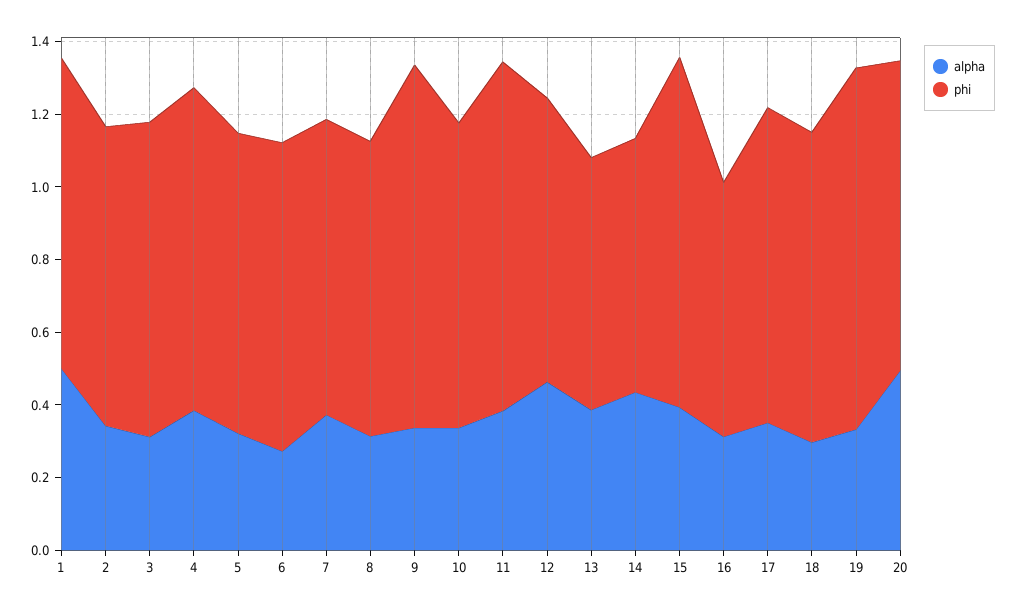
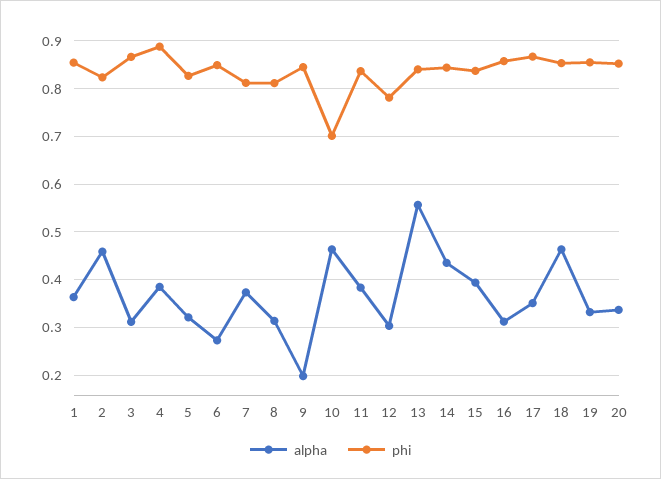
  {
    "alpha": {
-     "1": 0.5,
+     "1": 0.36,
-     "2": 0.35,
+     "2": 0.46,
      "3": 0.32,
      "4": 0.38,
      "5": 0.32,
      "6": 0.28,
      "7": 0.38,
      "8": 0.32,
-     "9": 0.35,
+     "9": 0.2,
-     "10": 0.35,
+     "10": 0.46,
      "11": 0.38,
-     "12": 0.45,
+     "12": 0.3,
-     "13": 0.4,
+     "13": 0.56,
      "14": 0.44,
      "15": 0.4,
      "16": 0.32,
      "17": 0.36,
-     "18": 0.3,
+     "18": 0.46,
      "19": 0.34,
-     "20": 0.5
+     "20": 0.34
    },
    "phi": {
      "1": 0.86,
      "2": 0.82,
      "3": 0.86,
      "4": 0.88,
      "5": 0.82,
      "6": 0.84,
      "7": 0.82,
      "8": 0.82,
-     "9": 1,
+     "9": 0.84,
-     "10": 0.85,
+     "10": 0.7,
-     "11": 0.95,
+     "11": 0.84,
      "12": 0.78,
-     "13": 0.7,
+     "13": 0.84,
-     "14": 0.7,
+     "14": 0.84,
-     "15": 0.95,
+     "15": 0.84,
-     "16": 0.7,
+     "16": 0.86,
      "17": 0.86,
      "18": 0.86,
-     "19": 1,
+     "19": 0.86,
      "20": 0.86
    }
  }

